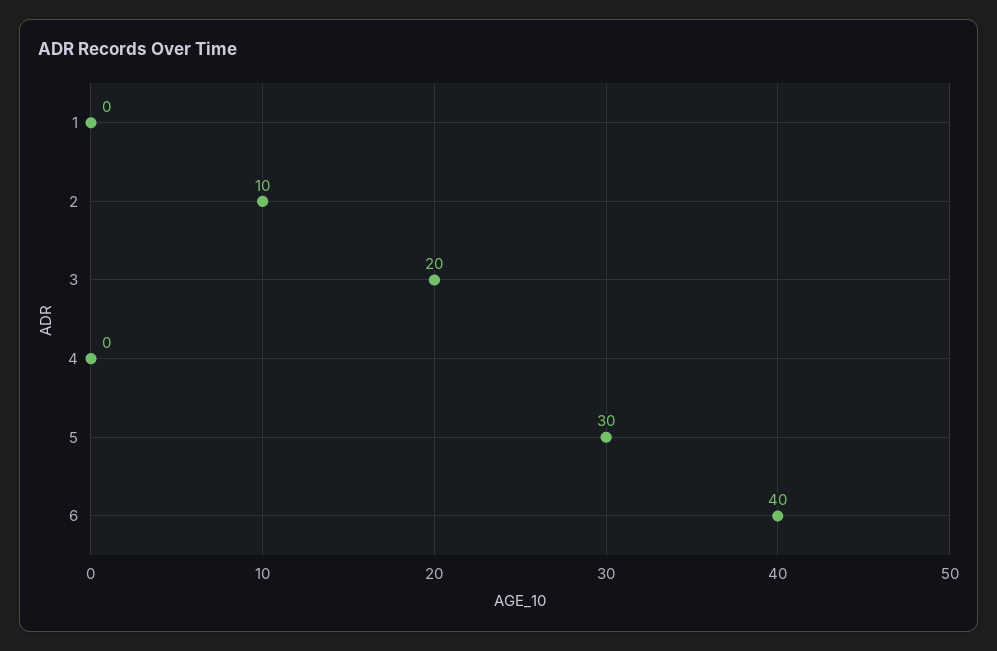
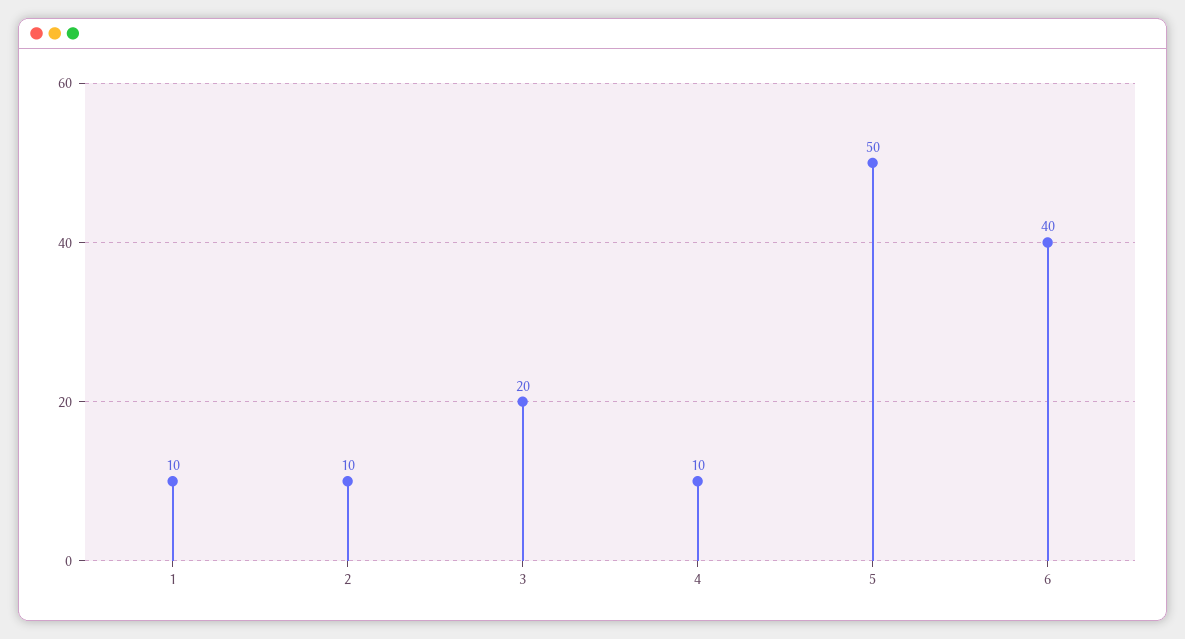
  {
-   "1": 0,
+   "1": 10,
    "2": 10,
    "3": 20,
-   "4": 0,
+   "4": 10,
-   "5": 30,
+   "5": 50,
    "6": 40
  }

